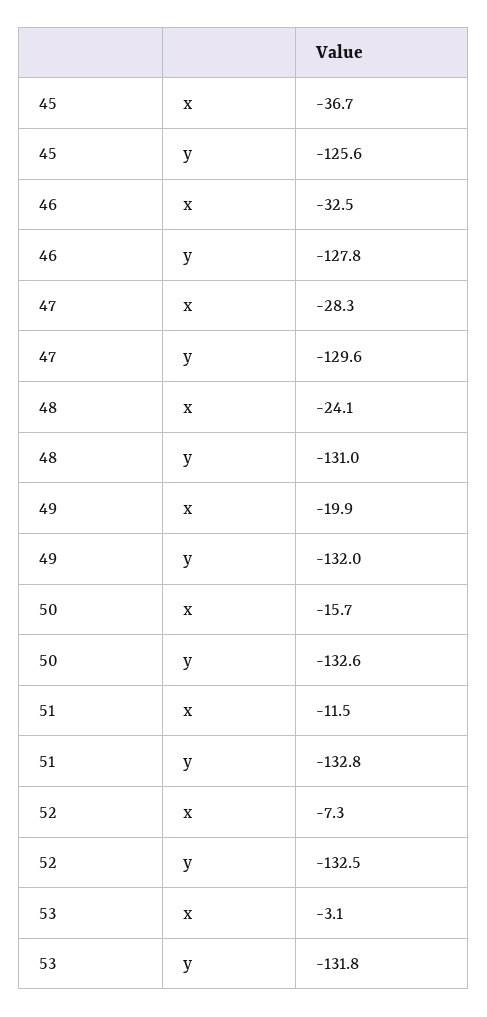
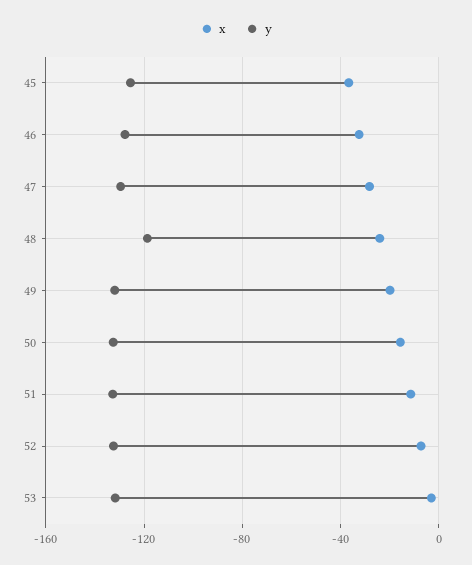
  {
    "x": {
      "45": -36.7,
      "46": -32.5,
      "47": -28.3,
      "48": -24.1,
      "49": -19.9,
      "50": -15.7,
      "51": -11.5,
      "52": -7.3,
      "53": -3.1
    },
    "y": {
      "45": -125.6,
      "46": -127.8,
      "47": -129.6,
-     "48": -131,
+     "48": -120,
      "49": -132,
      "50": -132.6,
      "51": -132.8,
      "52": -132.5,
      "53": -131.8
    }
  }

